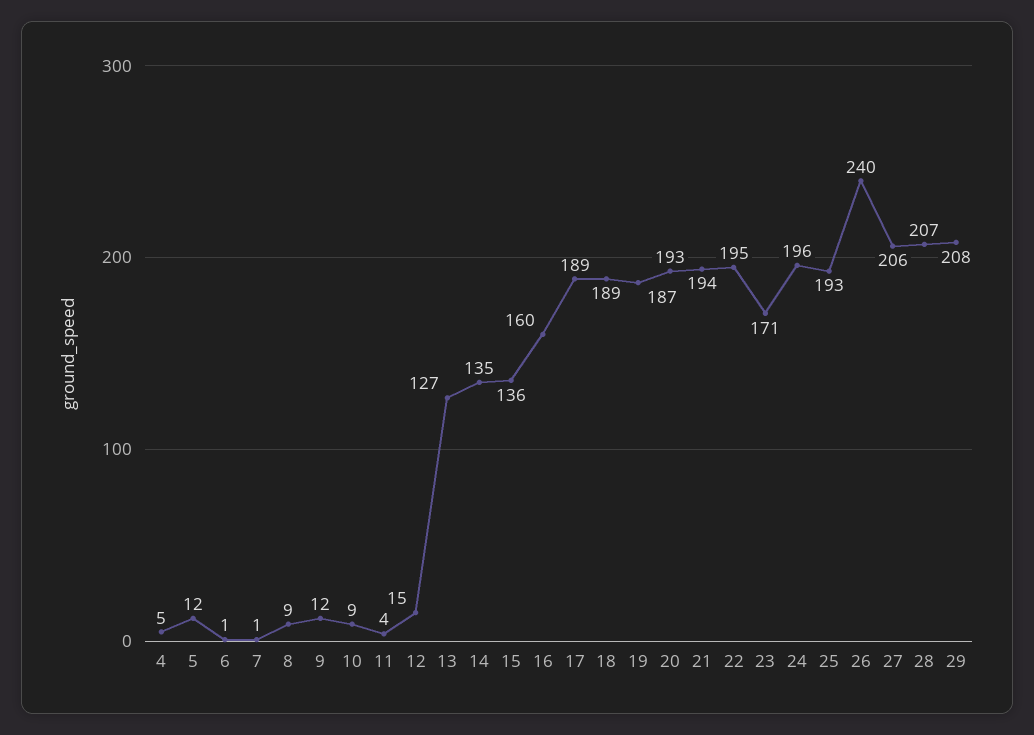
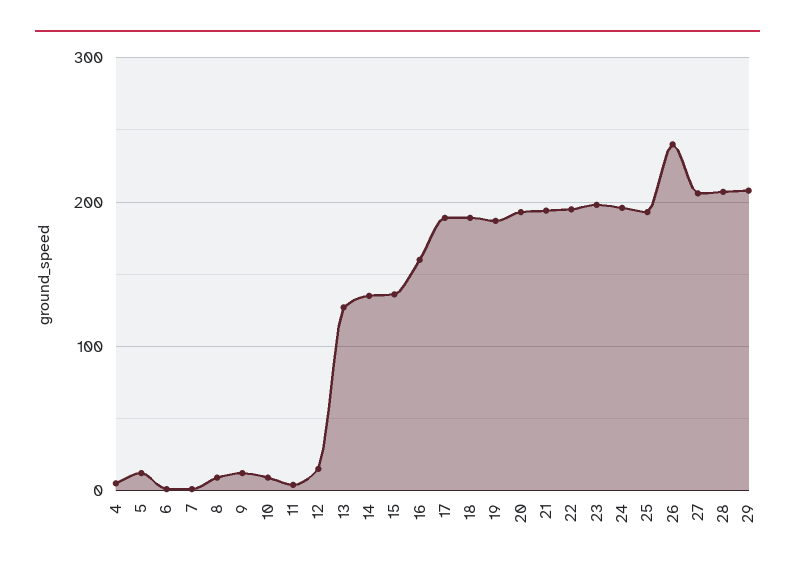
  {
    "4": 5,
    "5": 12,
    "6": 1,
    "7": 1,
    "8": 9,
    "9": 12,
    "10": 9,
    "11": 4,
    "12": 15,
    "13": 127,
    "14": 135,
    "15": 136,
    "16": 160,
    "17": 189,
    "18": 189,
    "19": 187,
    "20": 193,
    "21": 194,
    "22": 195,
-   "23": 171,
+   "23": 200,
    "24": 196,
    "25": 193,
    "26": 240,
    "27": 206,
    "28": 207,
    "29": 208
  }

